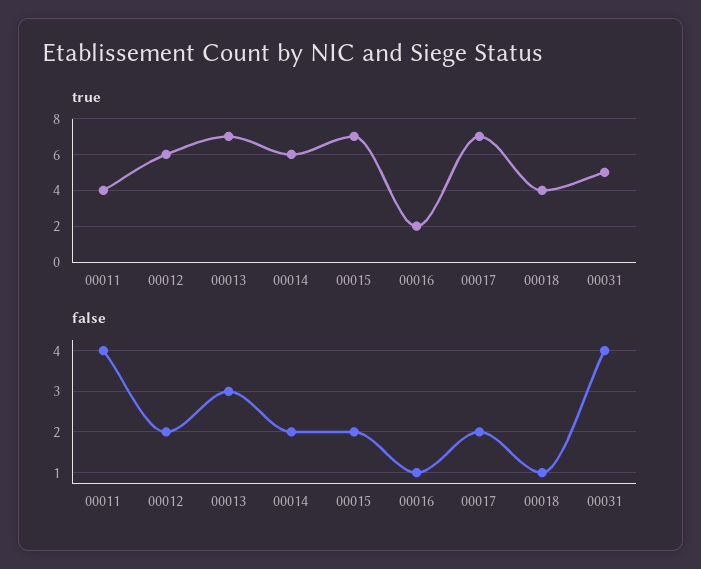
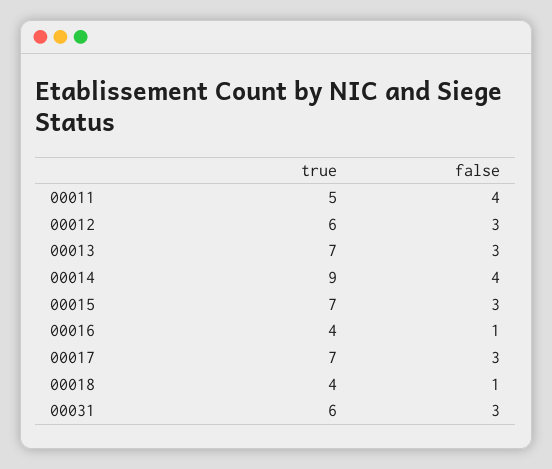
  {
    "true": {
-     "00011": 4,
+     "00011": 5,
      "00012": 6,
      "00013": 7,
-     "00014": 6,
+     "00014": 9,
      "00015": 7,
-     "00016": 2,
+     "00016": 4,
      "00017": 7,
      "00018": 4,
-     "00031": 5
+     "00031": 6
    },
    "false": {
      "00011": 4,
-     "00012": 2,
+     "00012": 3,
      "00013": 3,
-     "00014": 2,
+     "00014": 4,
-     "00015": 2,
+     "00015": 3,
      "00016": 1,
-     "00017": 2,
+     "00017": 3,
      "00018": 1,
-     "00031": 4
+     "00031": 3
    }
  }

